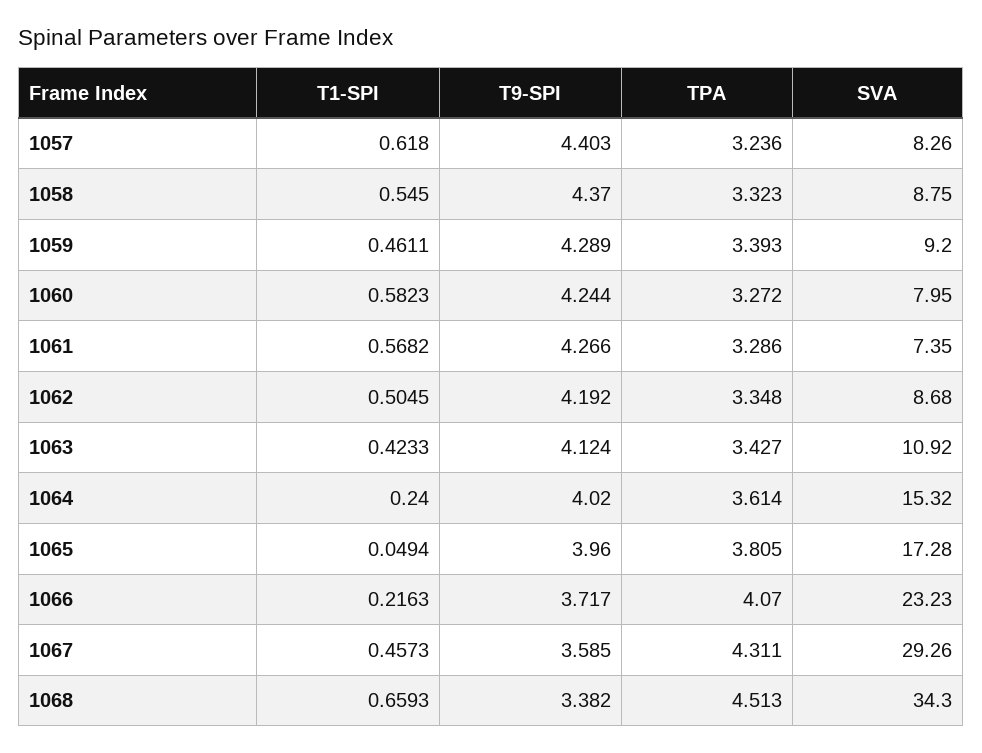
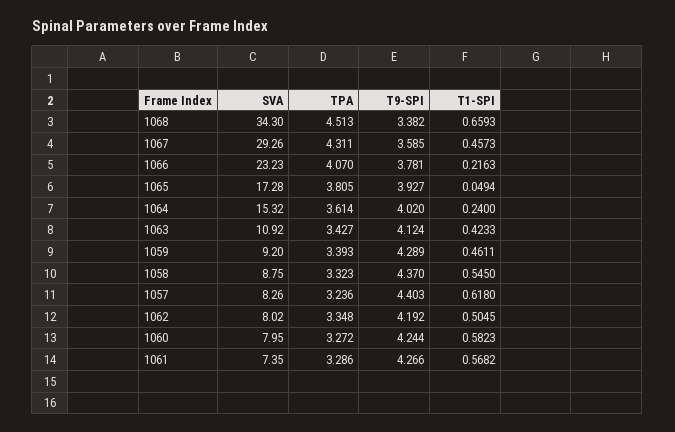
  {
    "T1-SPI": {
      "1057": 0.618,
      "1058": 0.545,
      "1059": 0.4611,
      "1060": 0.5823,
      "1061": 0.5682,
      "1062": 0.5045,
      "1063": 0.4233,
      "1064": 0.24,
      "1065": 0.0494,
      "1066": 0.2163,
      "1067": 0.4573,
      "1068": 0.6593
    },
    "T9-SPI": {
      "1057": 4.403,
      "1058": 4.37,
      "1059": 4.289,
      "1060": 4.244,
      "1061": 4.266,
      "1062": 4.192,
      "1063": 4.124,
      "1064": 4.02,
-     "1065": 3.96,
+     "1065": 3.927,
-     "1066": 3.717,
+     "1066": 3.781,
      "1067": 3.585,
      "1068": 3.382
    },
    "TPA": {
      "1057": 3.236,
      "1058": 3.323,
      "1059": 3.393,
      "1060": 3.272,
      "1061": 3.286,
      "1062": 3.348,
      "1063": 3.427,
      "1064": 3.614,
      "1065": 3.805,
      "1066": 4.07,
      "1067": 4.311,
      "1068": 4.513
    },
    "SVA": {
      "1057": 8.26,
      "1058": 8.75,
      "1059": 9.2,
      "1060": 7.95,
      "1061": 7.35,
-     "1062": 8.68,
+     "1062": 8.02,
      "1063": 10.92,
      "1064": 15.32,
      "1065": 17.28,
      "1066": 23.23,
      "1067": 29.26,
      "1068": 34.3
    }
  }

